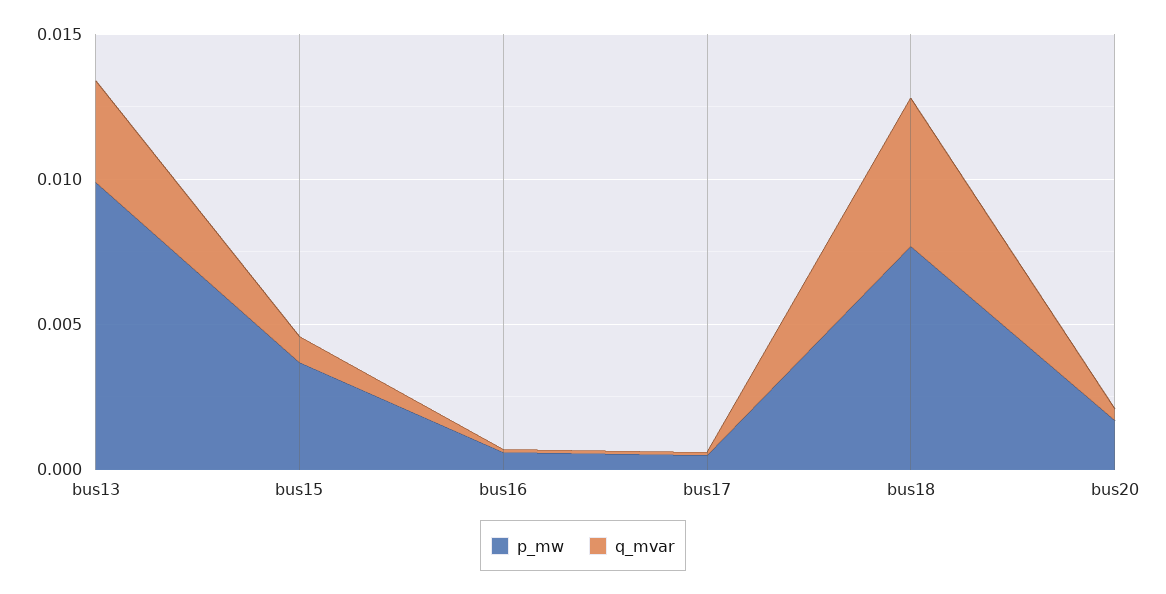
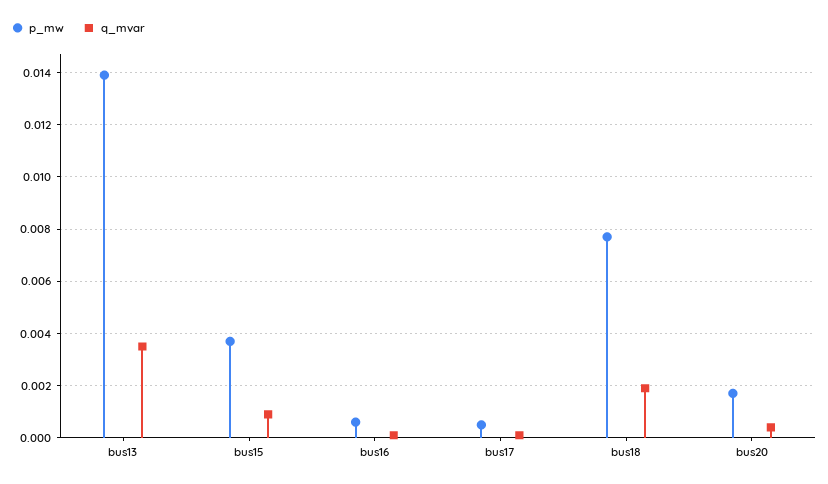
  {
    "p_mw": {
-     "bus13": 0.01,
+     "bus13": 0.014,
      "bus15": 0.0035,
      "bus16": 0.0005,
      "bus17": 0.0005,
      "bus18": 0.0075,
      "bus20": 0.0015
    },
    "q_mvar": {
      "bus13": 0.0035,
      "bus15": 0.001,
      "bus16": 0,
      "bus17": 0,
-     "bus18": 0.005,
+     "bus18": 0.002,
      "bus20": 0.0005
    }
  }

